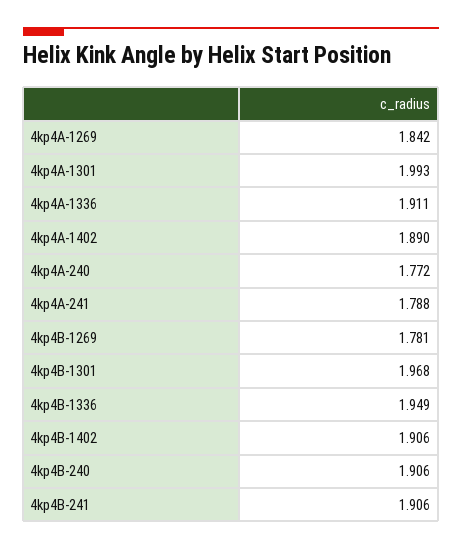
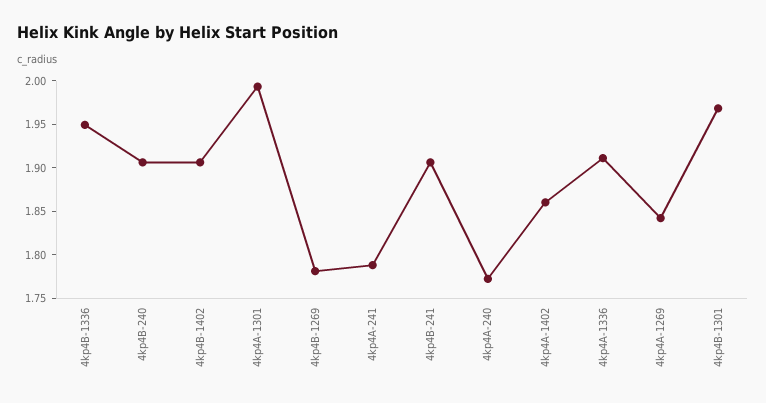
  {
    "4kp4A-1269": 1.842,
    "4kp4A-1301": 1.993,
    "4kp4A-1336": 1.911,
-   "4kp4A-1402": 1.89,
+   "4kp4A-1402": 1.86,
    "4kp4A-240": 1.772,
    "4kp4A-241": 1.788,
    "4kp4B-1269": 1.781,
    "4kp4B-1301": 1.968,
    "4kp4B-1336": 1.949,
    "4kp4B-1402": 1.906,
    "4kp4B-240": 1.906,
    "4kp4B-241": 1.906
  }

